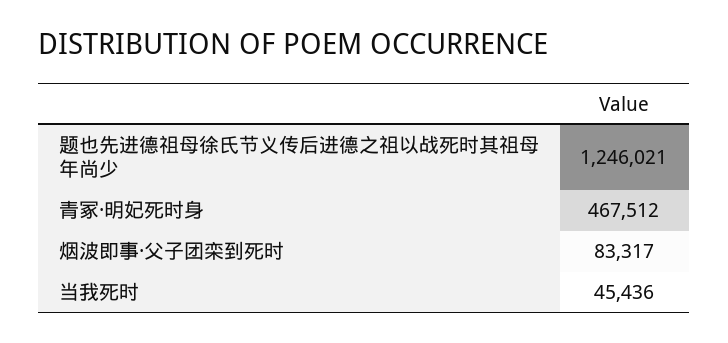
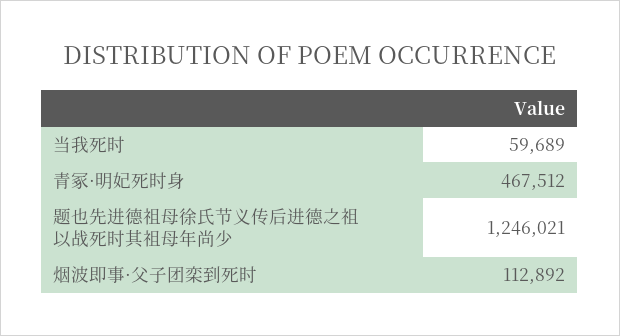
  {
    "题也先进德祖母徐氏节义传后进德之祖以战死时其祖母年尚少": 1246021,
    "青冢·明妃死时身": 467512,
-   "烟波即事·父子团栾到死时": 83317,
+   "烟波即事·父子团栾到死时": 112892,
-   "当我死时": 45436
+   "当我死时": 59689
  }

